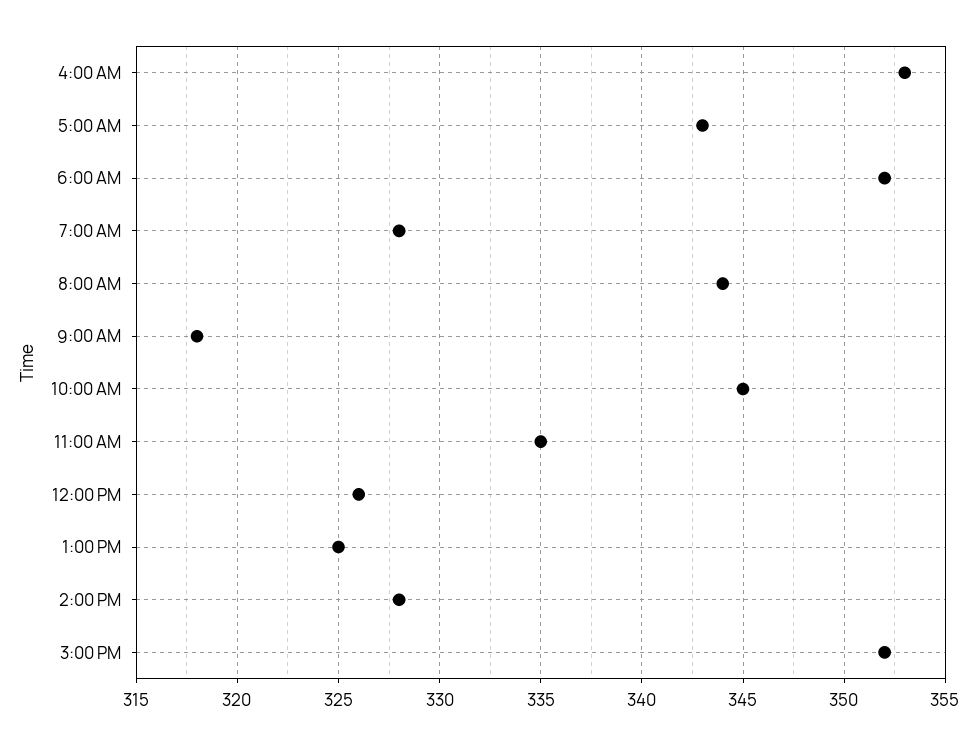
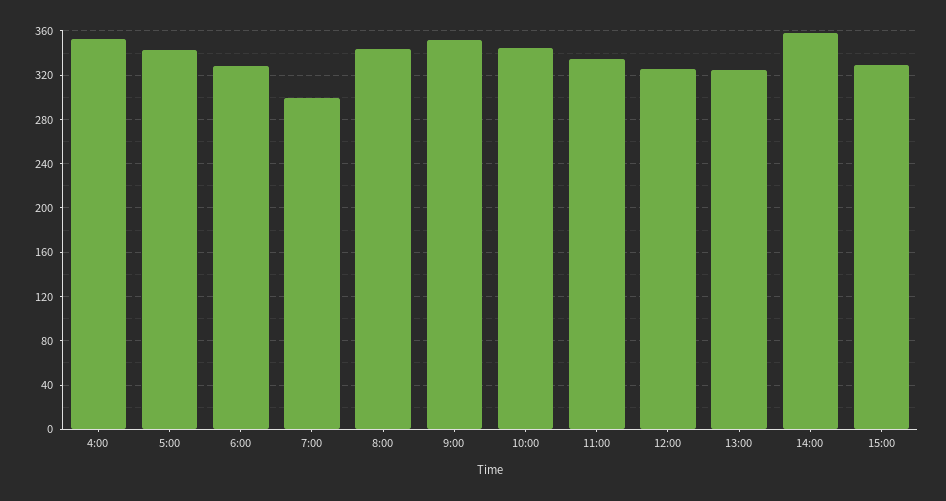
  {
    "4:00 AM": 353,
    "5:00 AM": 343,
-   "6:00 AM": 352,
+   "6:00 AM": 330,
-   "7:00 AM": 328,
+   "7:00 AM": 300,
    "8:00 AM": 344,
-   "9:00 AM": 318,
+   "9:00 AM": 350,
    "10:00 AM": 345,
    "11:00 AM": 335,
    "12:00 PM": 326,
    "1:00 PM": 325,
-   "2:00 PM": 328,
+   "2:00 PM": 360,
-   "3:00 PM": 352
+   "3:00 PM": 330
  }

